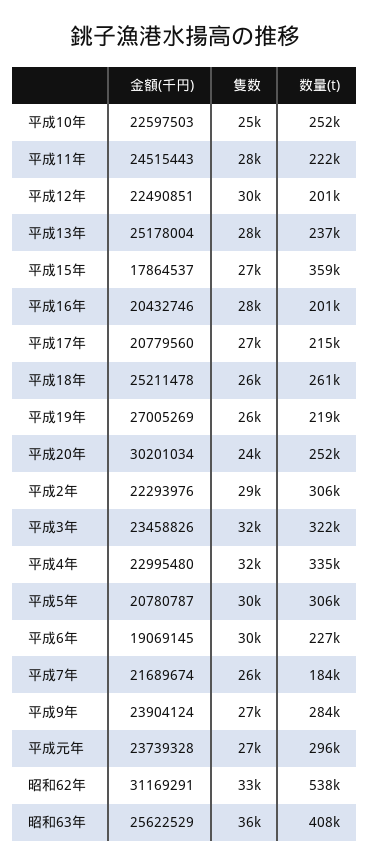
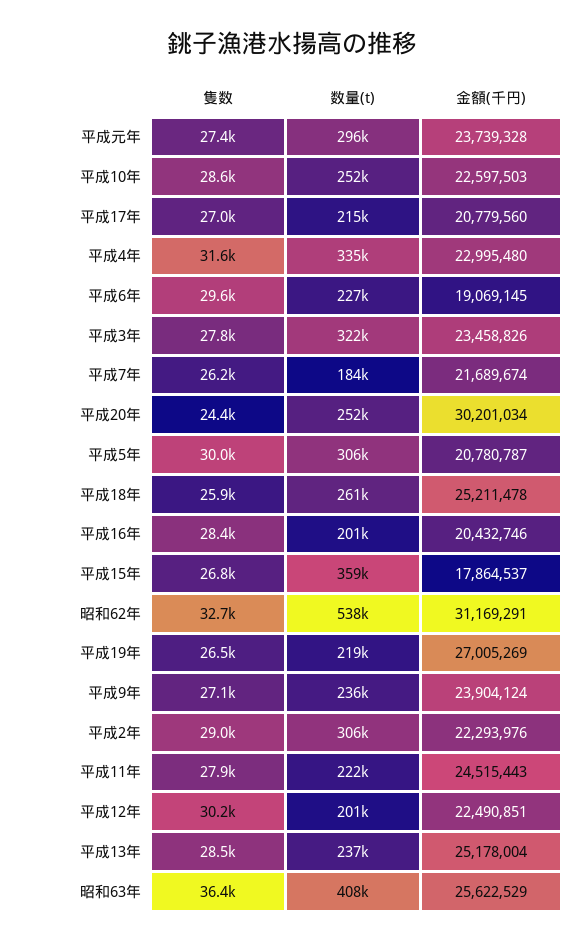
  {
    "金額(千円)": {
      "平成10年": 22597503,
      "平成11年": 24515443,
      "平成12年": 22490851,
      "平成13年": 25178004,
      "平成15年": 17864537,
      "平成16年": 20432746,
      "平成17年": 20779560,
      "平成18年": 25211478,
      "平成19年": 27005269,
      "平成20年": 30201034,
      "平成2年": 22293976,
      "平成3年": 23458826,
      "平成4年": 22995480,
      "平成5年": 20780787,
      "平成6年": 19069145,
      "平成7年": 21689674,
      "平成9年": 23904124,
      "平成元年": 23739328,
      "昭和62年": 31169291,
      "昭和63年": 25622529
    },
    "隻数": {
-     "平成10年": 25000,
+     "平成10年": 28600,
      "平成11年": 27900,
      "平成12年": 30200,
      "平成13年": 28500,
      "平成15年": 26800,
      "平成16年": 28400,
      "平成17年": 27000,
      "平成18年": 25900,
      "平成19年": 26500,
      "平成20年": 24400,
      "平成2年": 29000,
-     "平成3年": 32000,
+     "平成3年": 27800,
      "平成4年": 31600,
      "平成5年": 30000,
      "平成6年": 29600,
      "平成7年": 26200,
      "平成9年": 27100,
      "平成元年": 27400,
      "昭和62年": 32700,
      "昭和63年": 36400
    },
    "数量(t)": {
      "平成10年": 252000,
      "平成11年": 222000,
      "平成12年": 201000,
      "平成13年": 237000,
      "平成15年": 359000,
      "平成16年": 201000,
      "平成17年": 215000,
      "平成18年": 261000,
      "平成19年": 219000,
      "平成20年": 252000,
      "平成2年": 306000,
      "平成3年": 322000,
      "平成4年": 335000,
      "平成5年": 306000,
      "平成6年": 227000,
      "平成7年": 184000,
-     "平成9年": 284000,
+     "平成9年": 236000,
      "平成元年": 296000,
      "昭和62年": 538000,
      "昭和63年": 408000
    }
  }

